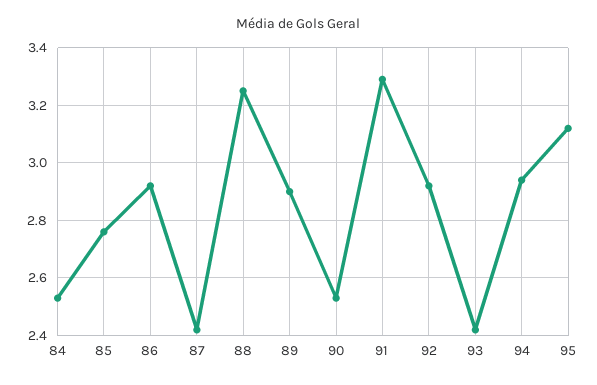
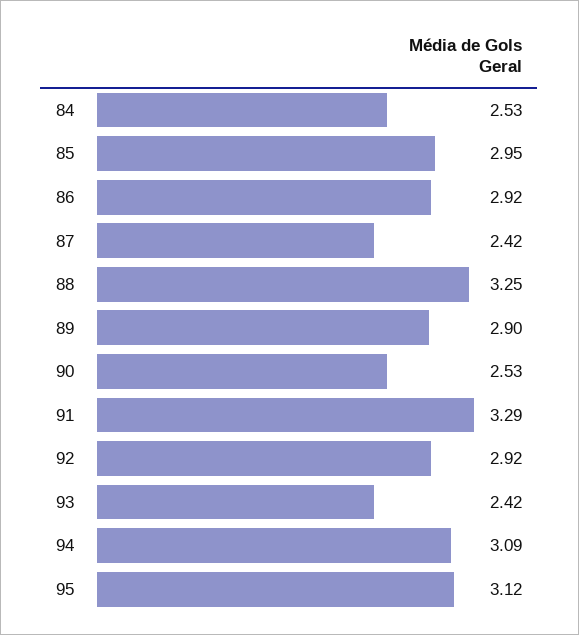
  {
    "84": 2.53,
-   "85": 2.75,
+   "85": 2.95,
    "86": 2.92,
    "87": 2.42,
    "88": 3.25,
    "89": 2.9,
    "90": 2.53,
    "91": 3.29,
    "92": 2.92,
    "93": 2.42,
-   "94": 2.95,
+   "94": 3.09,
    "95": 3.12
  }

